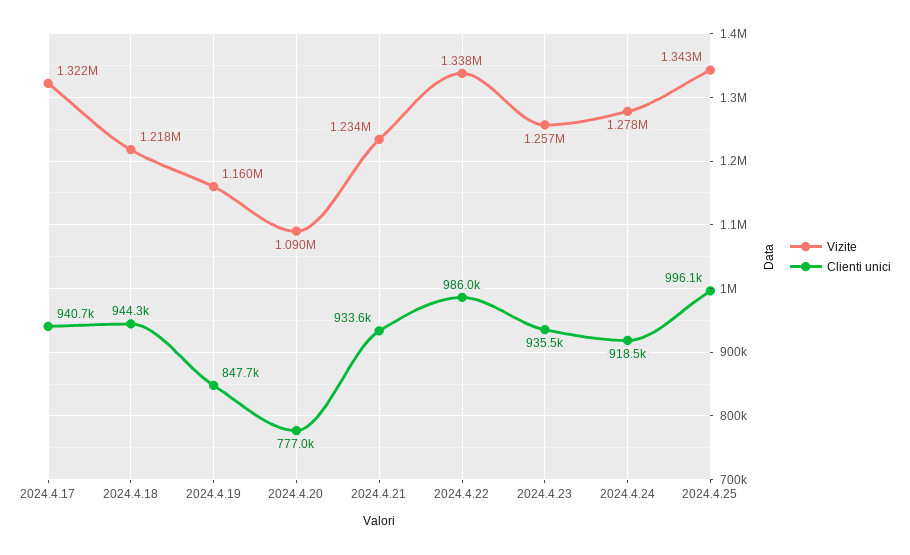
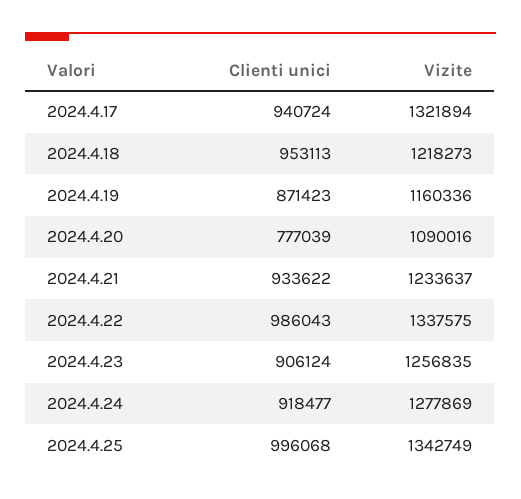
  {
    "Vizite": {
      "2024.4.17": 1321894,
      "2024.4.18": 1218273,
      "2024.4.19": 1160336,
      "2024.4.20": 1090016,
      "2024.4.21": 1233637,
      "2024.4.22": 1337575,
      "2024.4.23": 1256835,
      "2024.4.24": 1277869,
      "2024.4.25": 1342749
    },
    "Clienti unici": {
      "2024.4.17": 940724,
-     "2024.4.18": 944300,
+     "2024.4.18": 953113,
-     "2024.4.19": 847700,
+     "2024.4.19": 871423,
      "2024.4.20": 777039,
      "2024.4.21": 933622,
      "2024.4.22": 986043,
-     "2024.4.23": 935500,
+     "2024.4.23": 906124,
      "2024.4.24": 918477,
      "2024.4.25": 996068
    }
  }

